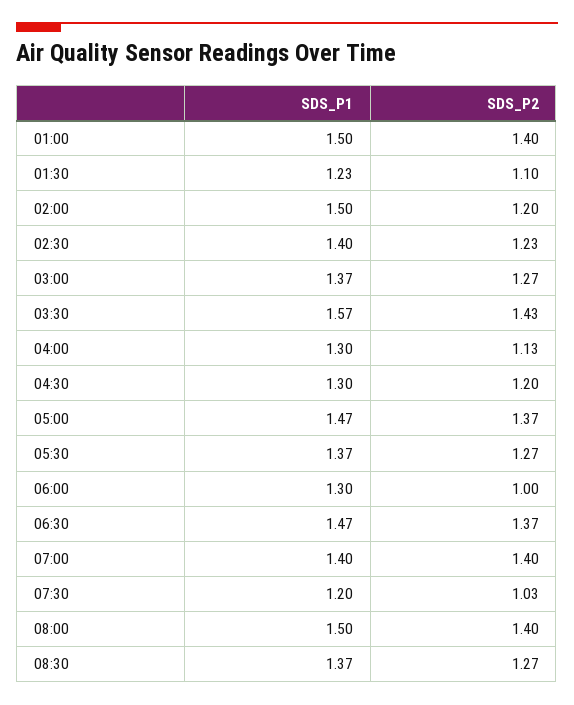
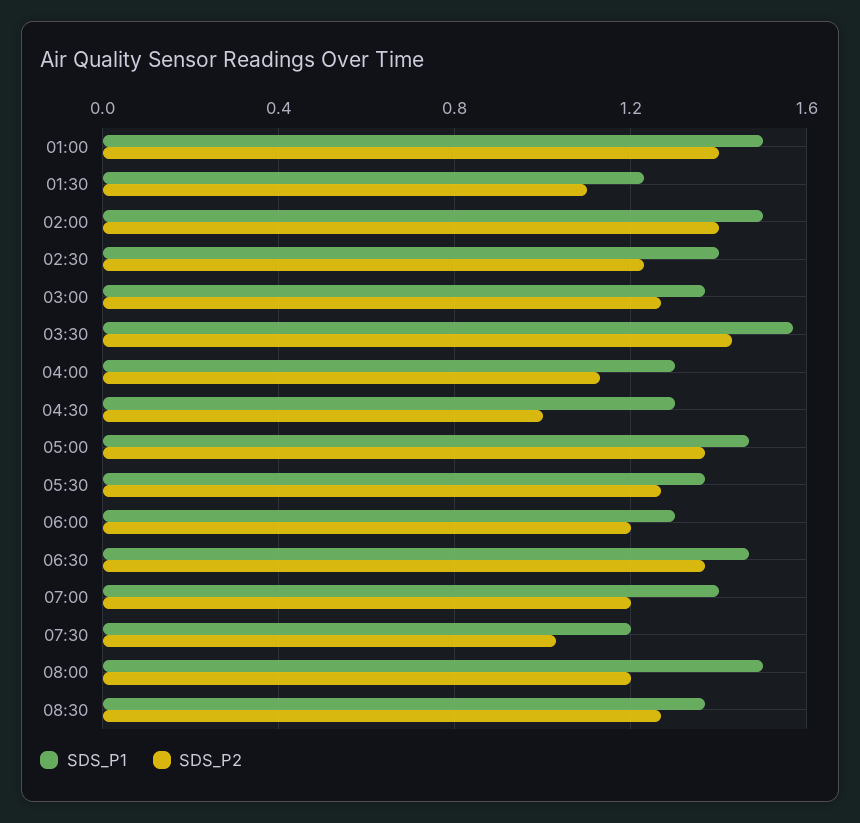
  {
    "SDS_P1": {
      "01:00": 1.5,
      "01:30": 1.23,
      "02:00": 1.5,
      "02:30": 1.4,
      "03:00": 1.37,
      "03:30": 1.57,
      "04:00": 1.3,
      "04:30": 1.3,
      "05:00": 1.47,
      "05:30": 1.37,
      "06:00": 1.3,
      "06:30": 1.47,
      "07:00": 1.4,
      "07:30": 1.2,
      "08:00": 1.5,
      "08:30": 1.37
    },
    "SDS_P2": {
      "01:00": 1.4,
      "01:30": 1.1,
-     "02:00": 1.2,
+     "02:00": 1.4,
      "02:30": 1.23,
      "03:00": 1.27,
      "03:30": 1.43,
      "04:00": 1.13,
-     "04:30": 1.2,
+     "04:30": 1,
      "05:00": 1.37,
      "05:30": 1.27,
-     "06:00": 1,
+     "06:00": 1.2,
      "06:30": 1.37,
-     "07:00": 1.4,
+     "07:00": 1.2,
      "07:30": 1.03,
-     "08:00": 1.4,
+     "08:00": 1.2,
      "08:30": 1.27
    }
  }

